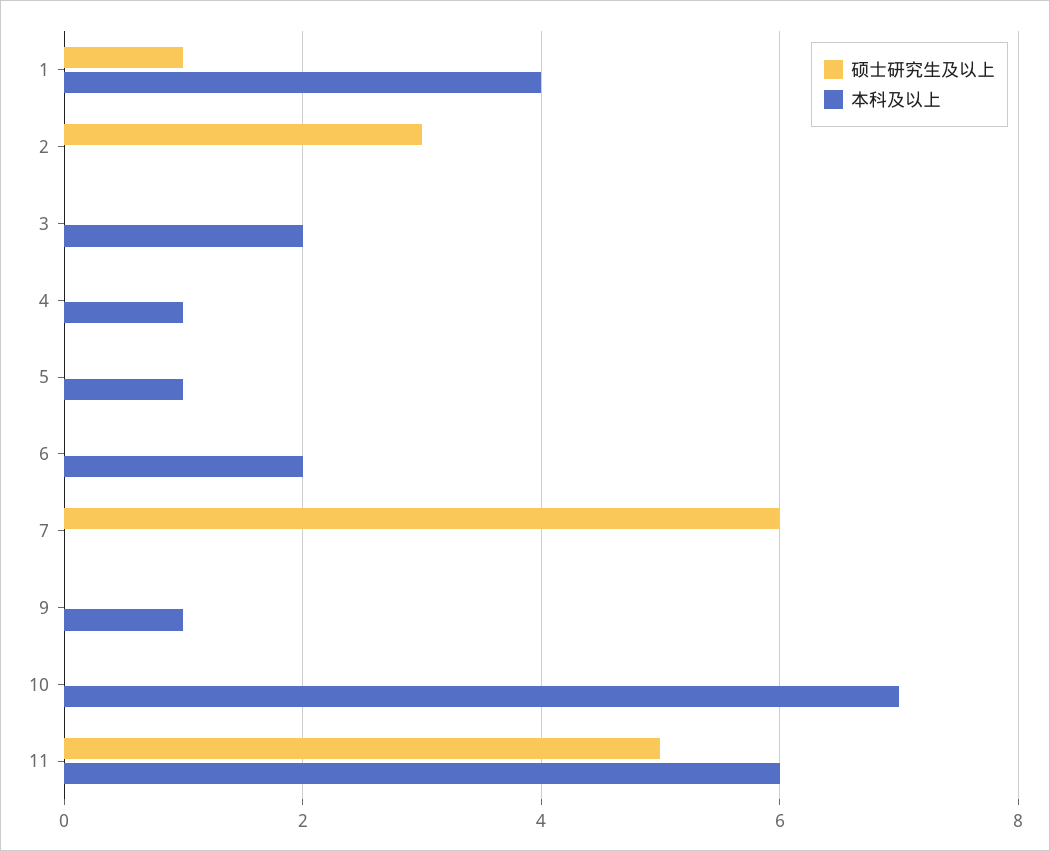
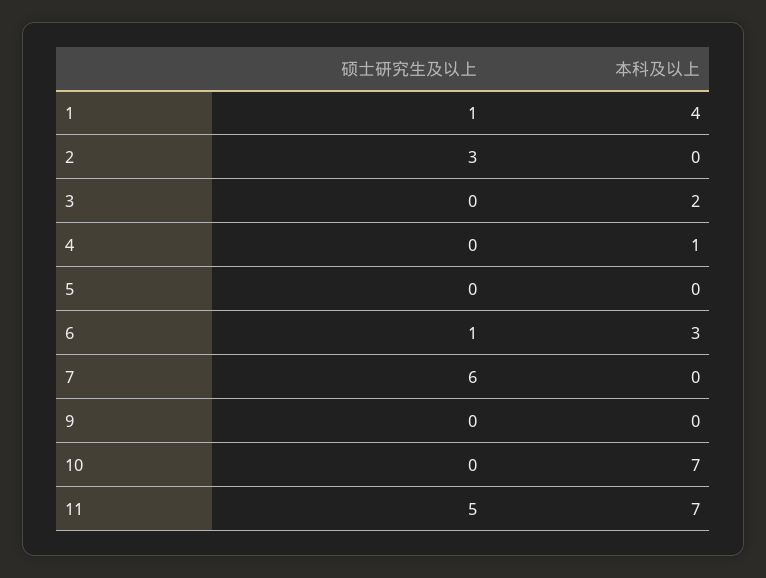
  {
    "硕士研究生及以上": {
      "1": 1,
      "2": 3,
      "3": 0,
      "4": 0,
      "5": 0,
-     "6": 0,
+     "6": 1,
      "7": 6,
      "9": 0,
      "10": 0,
      "11": 5
    },
    "本科及以上": {
      "1": 4,
      "2": 0,
      "3": 2,
      "4": 1,
-     "5": 1,
+     "5": 0,
-     "6": 2,
+     "6": 3,
      "7": 0,
-     "9": 1,
+     "9": 0,
      "10": 7,
-     "11": 6
+     "11": 7
    }
  }

